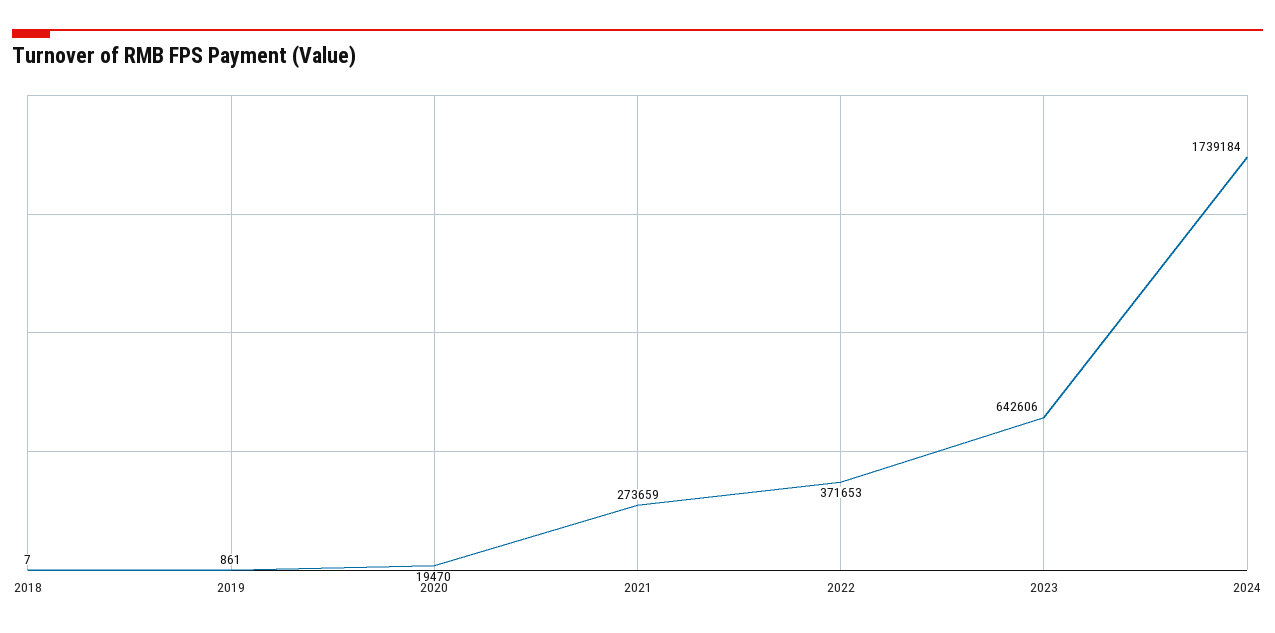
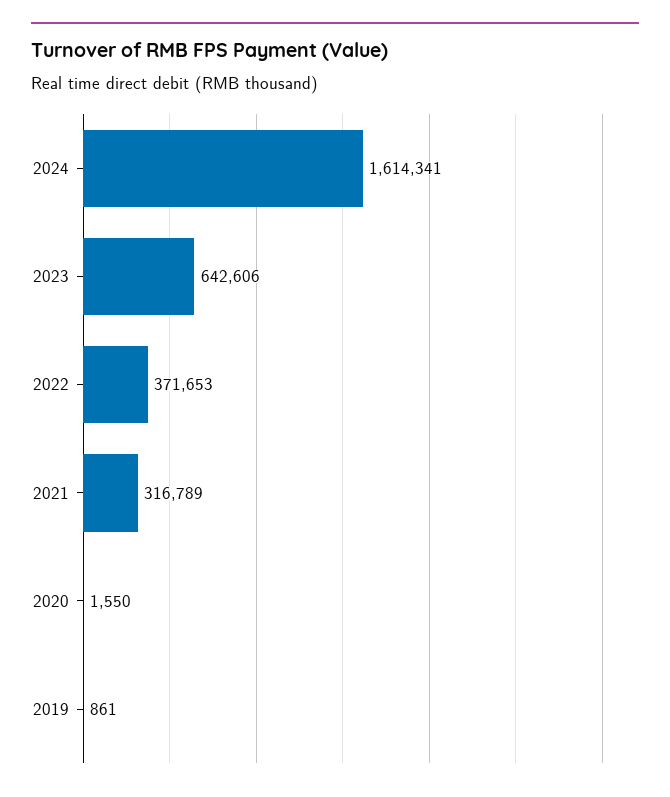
  {
-   "2018": 7,
    "2019": 861,
-   "2020": 19470,
+   "2020": 1550,
-   "2021": 273659,
+   "2021": 316789,
    "2022": 371653,
    "2023": 642606,
-   "2024": 1739184
+   "2024": 1614341
  }

